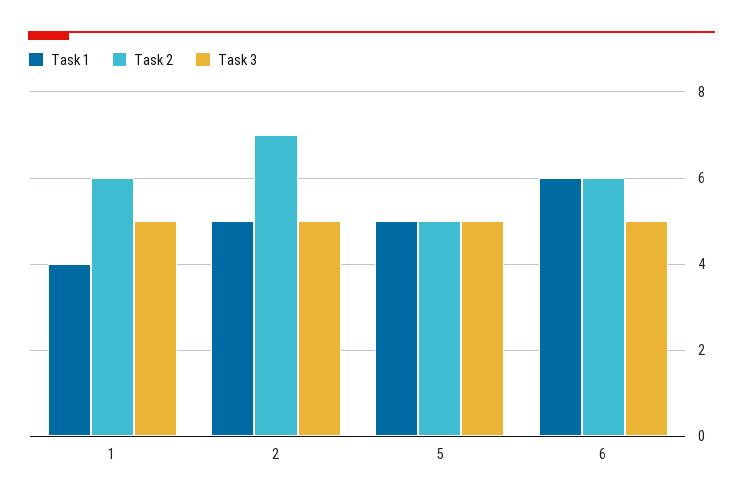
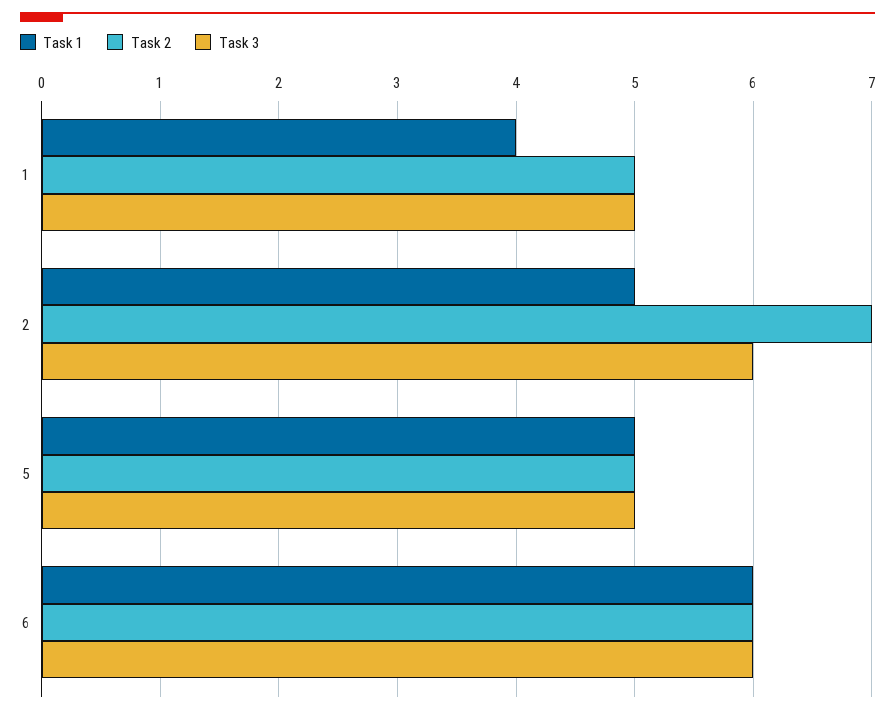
  {
    "Task 1": {
      "1": 4,
      "2": 5,
      "5": 5,
      "6": 6
    },
    "Task 2": {
-     "1": 6,
+     "1": 5,
      "2": 7,
      "5": 5,
      "6": 6
    },
    "Task 3": {
      "1": 5,
-     "2": 5,
+     "2": 6,
      "5": 5,
-     "6": 5
+     "6": 6
    }
  }

